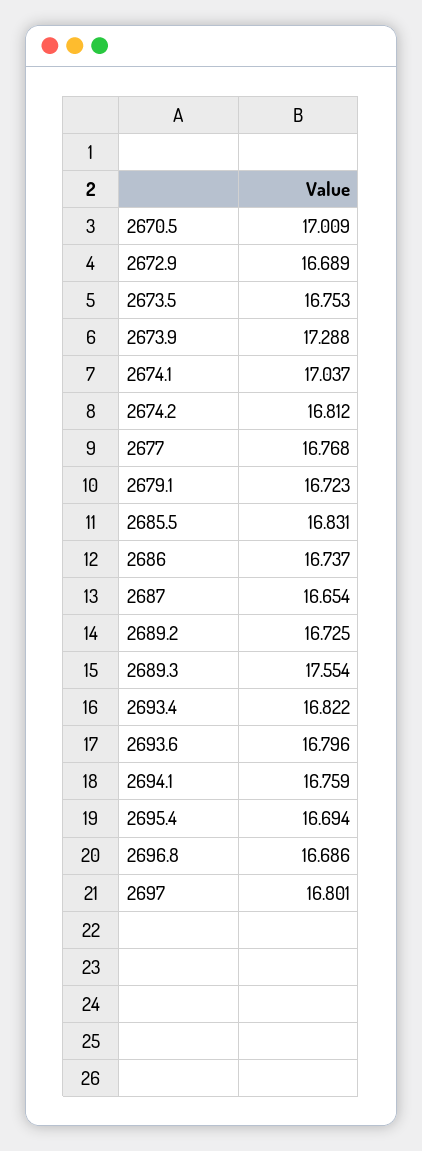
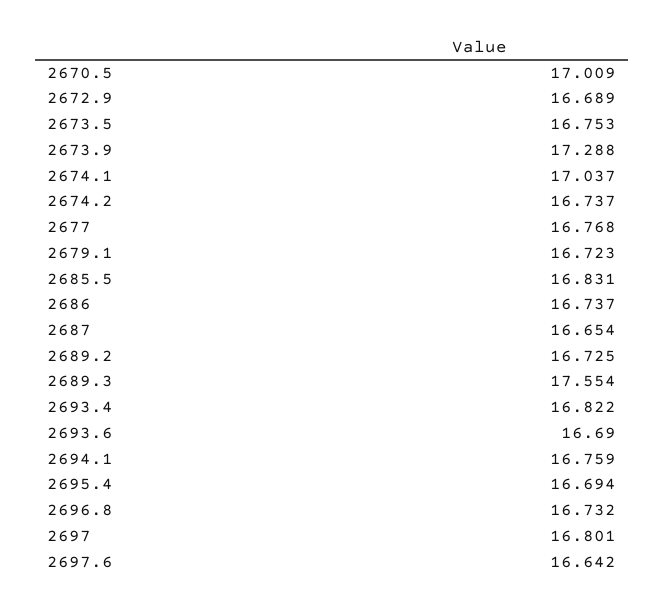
  {
    "2670.5": 17.009,
    "2672.9": 16.689,
    "2673.5": 16.753,
    "2673.9": 17.288,
    "2674.1": 17.037,
-   "2674.2": 16.812,
+   "2674.2": 16.737,
    "2677": 16.768,
    "2679.1": 16.723,
    "2685.5": 16.831,
    "2686": 16.737,
    "2687": 16.654,
    "2689.2": 16.725,
    "2689.3": 17.554,
    "2693.4": 16.822,
-   "2693.6": 16.796,
+   "2693.6": 16.69,
    "2694.1": 16.759,
    "2695.4": 16.694,
-   "2696.8": 16.686,
+   "2696.8": 16.732,
-   "2697": 16.801
+   "2697": 16.801,
+   "2697.6": 16.642
  }

